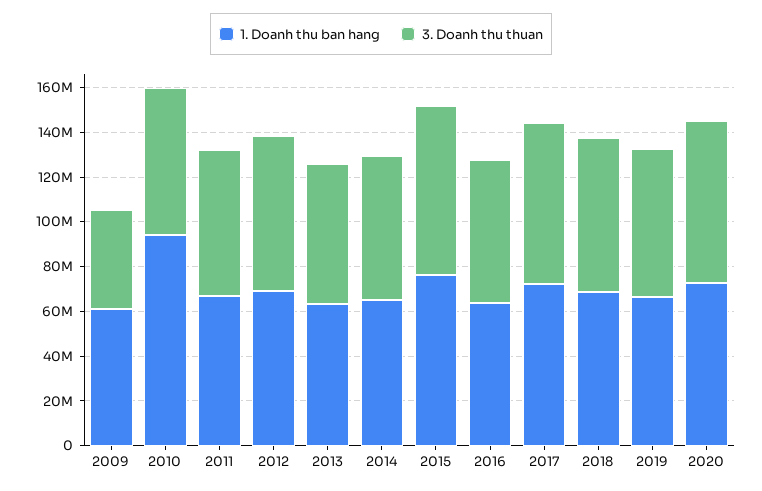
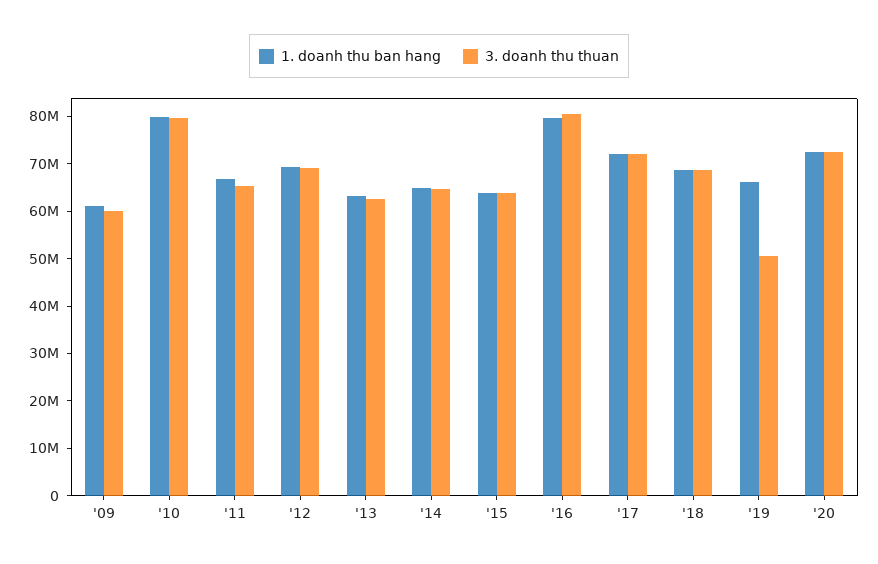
  {
    "1. Doanh thu ban hang": {
      "2009": 62000000,
-     "2010": 95000000,
+     "2010": 80000000,
      "2011": 66000000,
      "2012": 70000000,
      "2013": 64000000,
      "2014": 64000000,
-     "2015": 75000000,
+     "2015": 64000000,
-     "2016": 65000000,
+     "2016": 80000000,
      "2017": 72000000,
      "2018": 68000000,
      "2019": 66000000,
      "2020": 72000000
    },
    "3. Doanh thu thuan": {
-     "2009": 45000000,
+     "2009": 60000000,
-     "2010": 65000000,
+     "2010": 80000000,
      "2011": 66000000,
      "2012": 70000000,
      "2013": 62000000,
      "2014": 64000000,
-     "2015": 75000000,
+     "2015": 64000000,
-     "2016": 65000000,
+     "2016": 80000000,
      "2017": 72000000,
      "2018": 68000000,
-     "2019": 65000000,
+     "2019": 50000000,
      "2020": 72000000
    }
  }

